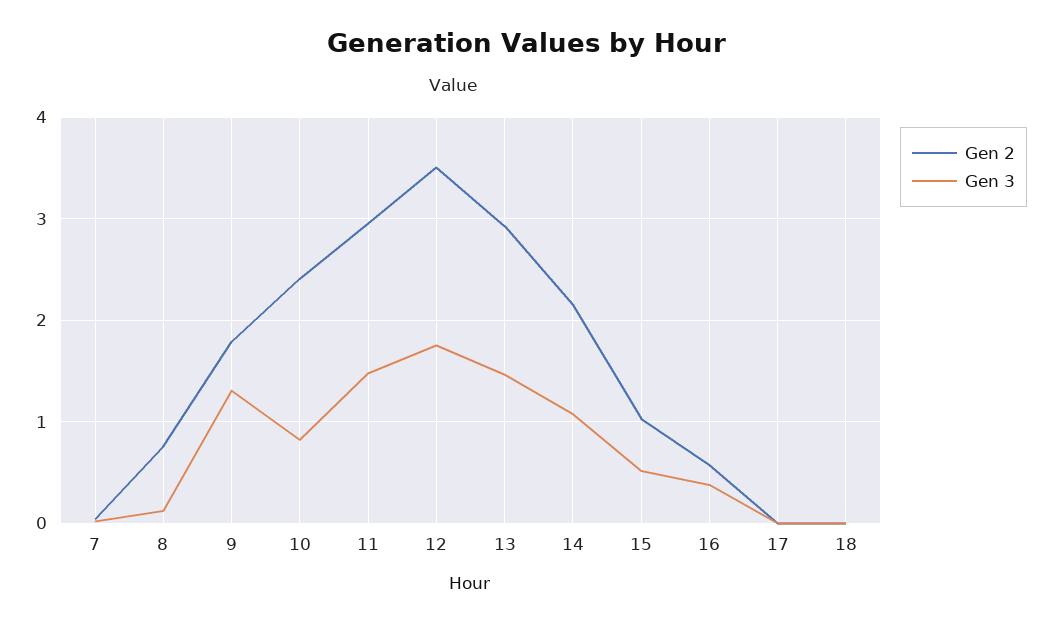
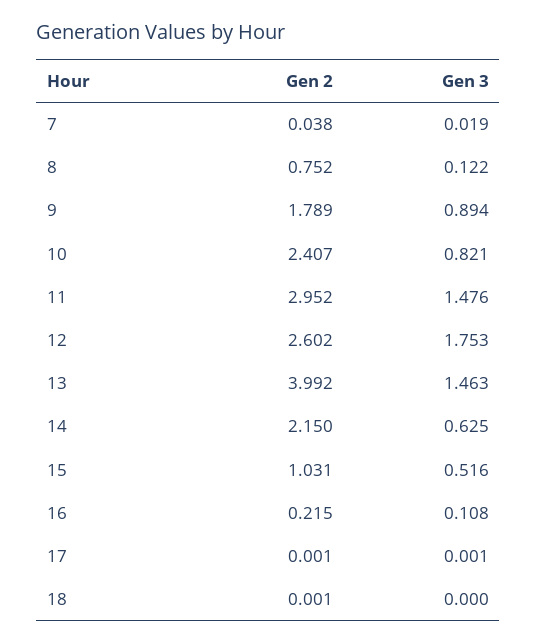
  {
    "Gen 2": {
      "7": 0.038,
      "8": 0.752,
      "9": 1.789,
      "10": 2.407,
      "11": 2.952,
-     "12": 3.5,
+     "12": 2.602,
-     "13": 2.9,
+     "13": 3.992,
      "14": 2.15,
      "15": 1.031,
-     "16": 0.6,
+     "16": 0.215,
      "17": 0.001,
      "18": 0.001
    },
    "Gen 3": {
      "7": 0.019,
      "8": 0.122,
-     "9": 1.3,
+     "9": 0.894,
      "10": 0.821,
      "11": 1.476,
      "12": 1.753,
      "13": 1.463,
-     "14": 1.1,
+     "14": 0.625,
      "15": 0.516,
-     "16": 0.4,
+     "16": 0.108,
      "17": 0.001,
      "18": 0
    }
  }

